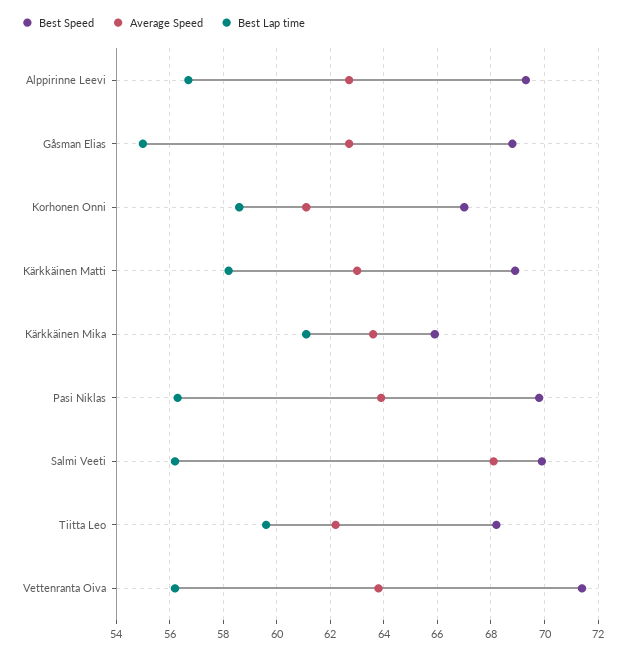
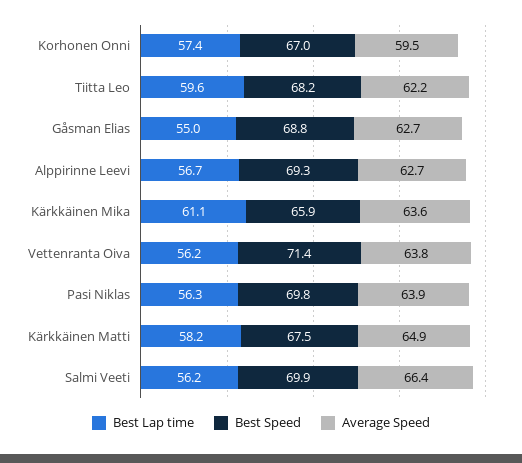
  {
    "Best Speed": {
      "Alppirinne Leevi": 69.3,
      "Gåsman Elias": 68.8,
      "Korhonen Onni": 67,
-     "Kärkkäinen Matti": 69,
+     "Kärkkäinen Matti": 67.5,
      "Kärkkäinen Mika": 65.9,
      "Pasi Niklas": 69.8,
      "Salmi Veeti": 69.9,
      "Tiitta Leo": 68.2,
      "Vettenranta Oiva": 71.4
    },
    "Average Speed": {
      "Alppirinne Leevi": 62.7,
      "Gåsman Elias": 62.7,
-     "Korhonen Onni": 61,
+     "Korhonen Onni": 59.5,
-     "Kärkkäinen Matti": 63,
+     "Kärkkäinen Matti": 64.9,
      "Kärkkäinen Mika": 63.6,
      "Pasi Niklas": 63.9,
-     "Salmi Veeti": 68,
+     "Salmi Veeti": 66.4,
      "Tiitta Leo": 62.2,
      "Vettenranta Oiva": 63.8
    },
    "Best Lap time": {
      "Alppirinne Leevi": 56.7,
      "Gåsman Elias": 55,
-     "Korhonen Onni": 58.5,
+     "Korhonen Onni": 57.4,
      "Kärkkäinen Matti": 58.2,
      "Kärkkäinen Mika": 61.1,
      "Pasi Niklas": 56.3,
      "Salmi Veeti": 56.2,
      "Tiitta Leo": 59.6,
      "Vettenranta Oiva": 56.2
    }
  }

